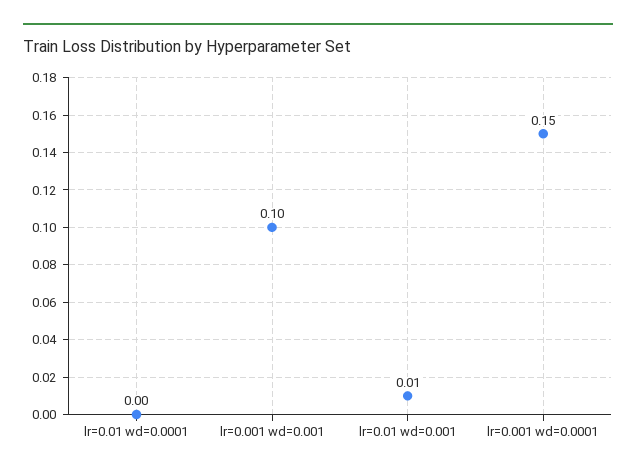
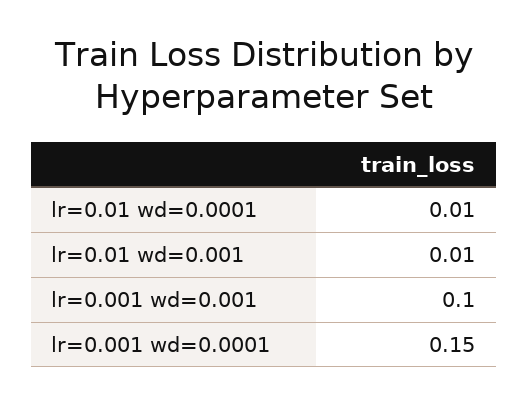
  {
-   "lr=0.01 wd=0.0001": 0,
+   "lr=0.01 wd=0.0001": 0.01,
    "lr=0.001 wd=0.001": 0.1,
    "lr=0.01 wd=0.001": 0.01,
    "lr=0.001 wd=0.0001": 0.15
  }

